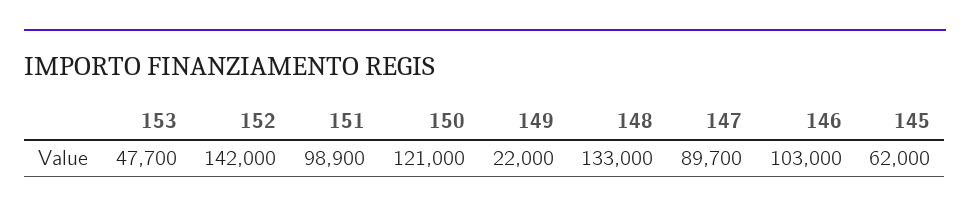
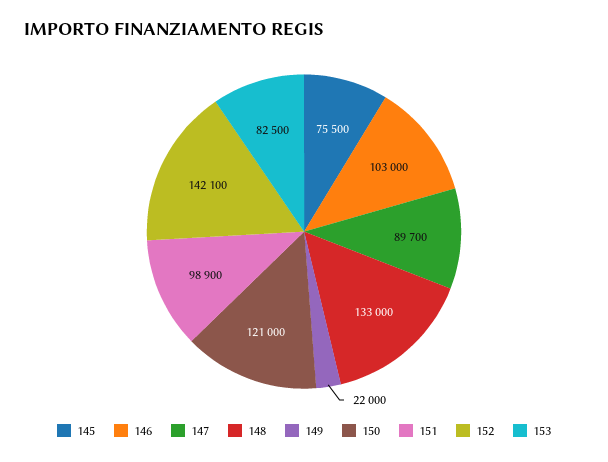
  {
-   "153": 47700,
+   "153": 82500,
-   "152": 142000,
+   "152": 142100,
    "151": 98900,
    "150": 121000,
    "149": 22000,
    "148": 133000,
    "147": 89700,
    "146": 103000,
-   "145": 62000
+   "145": 75500
  }

